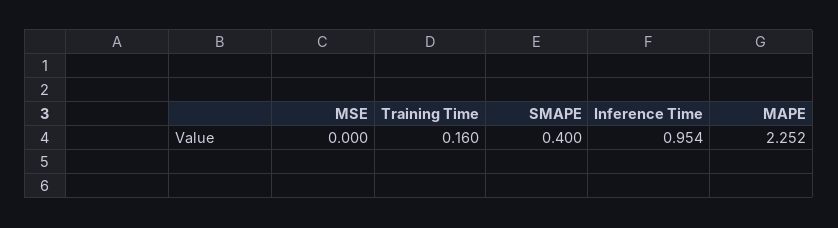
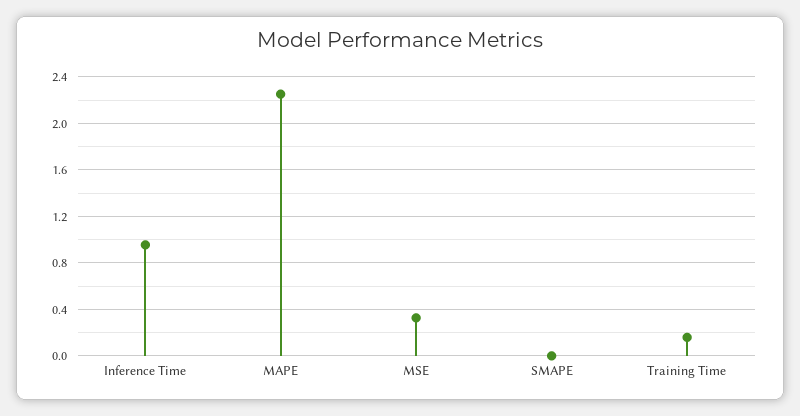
  {
-   "MSE": 0,
+   "MSE": 0.3,
    "Training Time": 0.16,
-   "SMAPE": 0.4,
+   "SMAPE": 0,
    "Inference Time": 0.954,
    "MAPE": 2.252
  }

